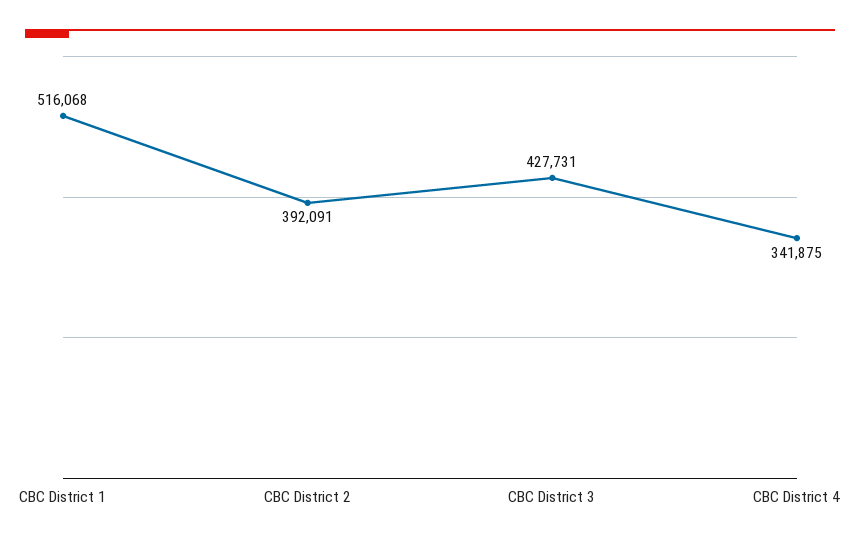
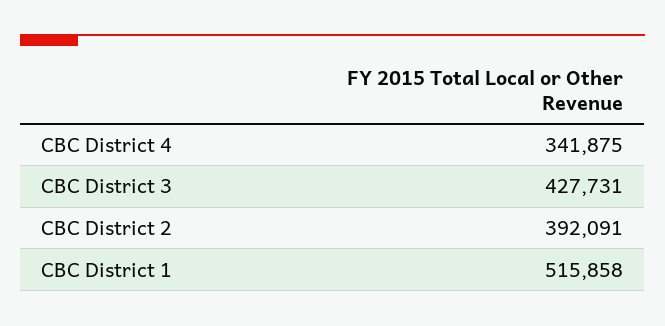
  {
-   "CBC District 1": 516068,
+   "CBC District 1": 515858,
    "CBC District 2": 392091,
    "CBC District 3": 427731,
    "CBC District 4": 341875
  }

